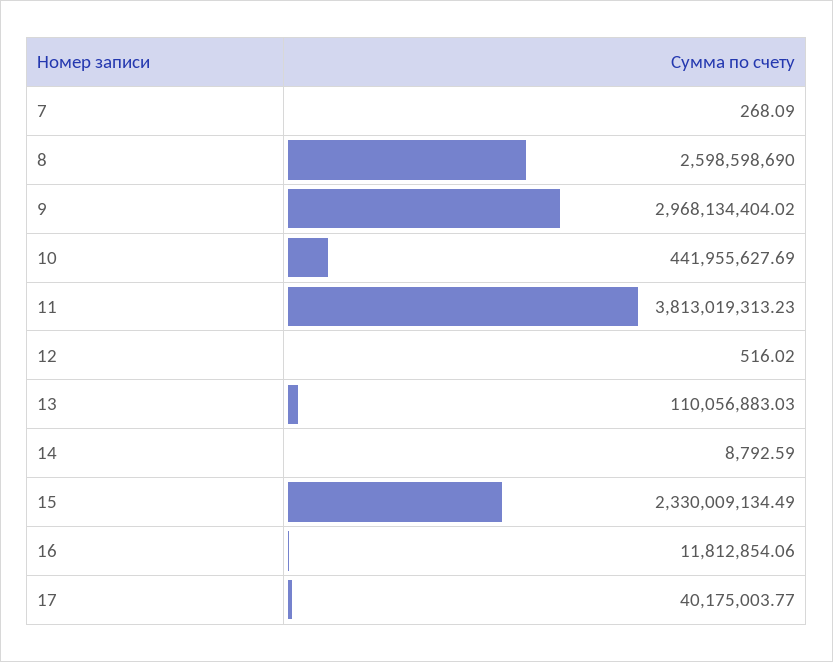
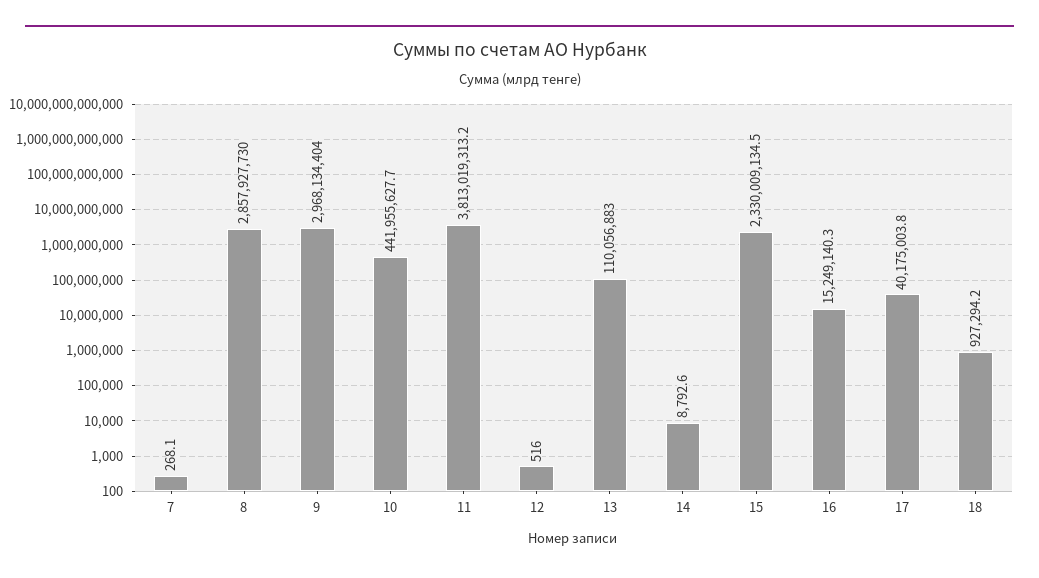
  {
    "7": 268.09,
-   "8": 2598598690,
+   "8": 2857927730,
    "9": 2968134404.02,
    "10": 441955627.69,
    "11": 3813019313.23,
    "12": 516.02,
    "13": 110056883.03,
    "14": 8792.59,
    "15": 2330009134.49,
-   "16": 11812854.06,
+   "16": 15249140.3,
-   "17": 40175003.77
+   "17": 40175003.77,
+   "18": 927294.2
  }

